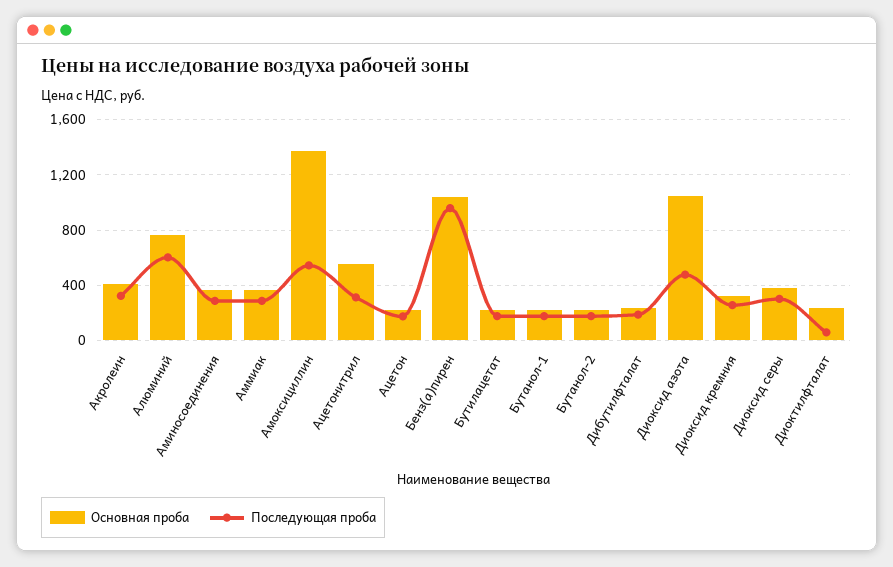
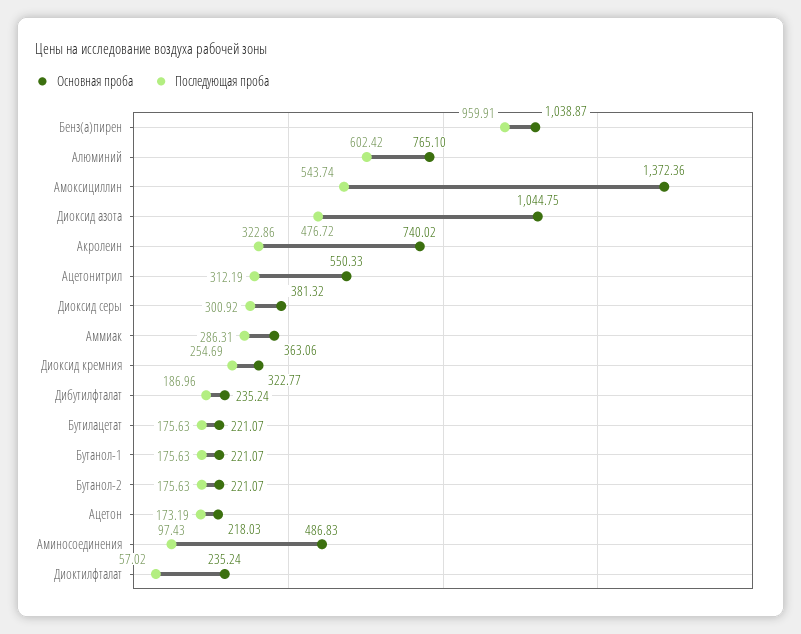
  {
    "Основная проба": {
-     "Акролеин": 400,
+     "Акролеин": 740.02,
      "Алюминий": 765.1,
-     "Аминосоединения": 350,
+     "Аминосоединения": 486.83,
      "Аммиак": 363.06,
      "Амоксициллин": 1372.36,
      "Ацетонитрил": 550.33,
      "Ацетон": 218.03,
      "Бенз(а)пирен": 1038.87,
      "Бутилацетат": 221.07,
      "Бутанол-1": 221.07,
      "Бутанол-2": 221.07,
      "Дибутилфталат": 235.24,
      "Диоксид азота": 1044.75,
      "Диоксид кремния": 322.77,
      "Диоксид серы": 381.32,
      "Диоктилфталат": 235.24
    },
    "Последующая проба": {
      "Акролеин": 322.86,
      "Алюминий": 602.42,
-     "Аминосоединения": 300,
+     "Аминосоединения": 97.43,
      "Аммиак": 286.31,
      "Амоксициллин": 543.74,
      "Ацетонитрил": 312.19,
      "Ацетон": 173.19,
      "Бенз(а)пирен": 959.91,
      "Бутилацетат": 175.63,
      "Бутанол-1": 175.63,
      "Бутанол-2": 175.63,
      "Дибутилфталат": 186.96,
      "Диоксид азота": 476.72,
      "Диоксид кремния": 254.69,
      "Диоксид серы": 300.92,
      "Диоктилфталат": 57.02
    }
  }

